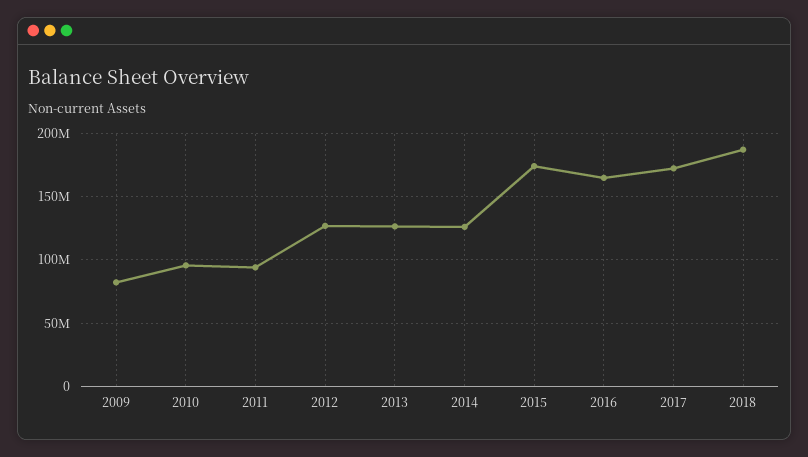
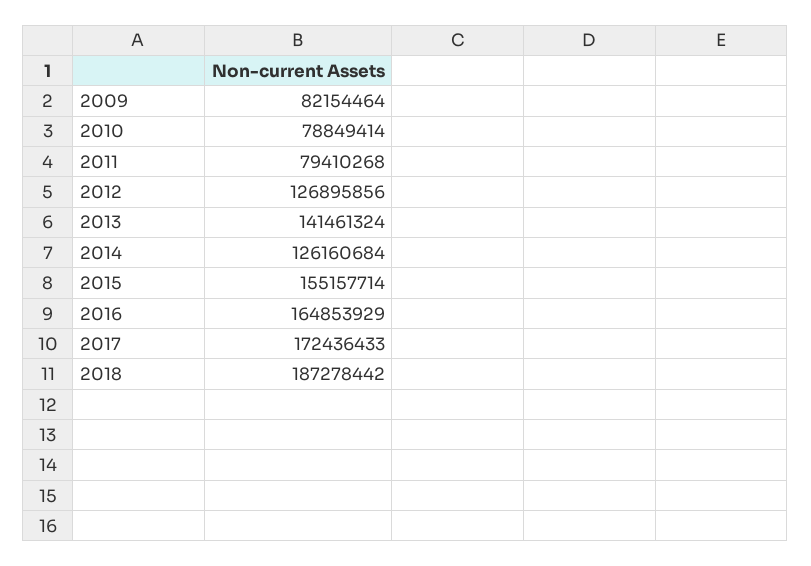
  {
    "2009": 82154464,
-   "2010": 95000000,
+   "2010": 78849414,
-   "2011": 95000000,
+   "2011": 79410268,
    "2012": 126895856,
-   "2013": 125000000,
+   "2013": 141461324,
    "2014": 126160684,
-   "2015": 175000000,
+   "2015": 155157714,
    "2016": 164853929,
    "2017": 172436433,
    "2018": 187278442
  }

